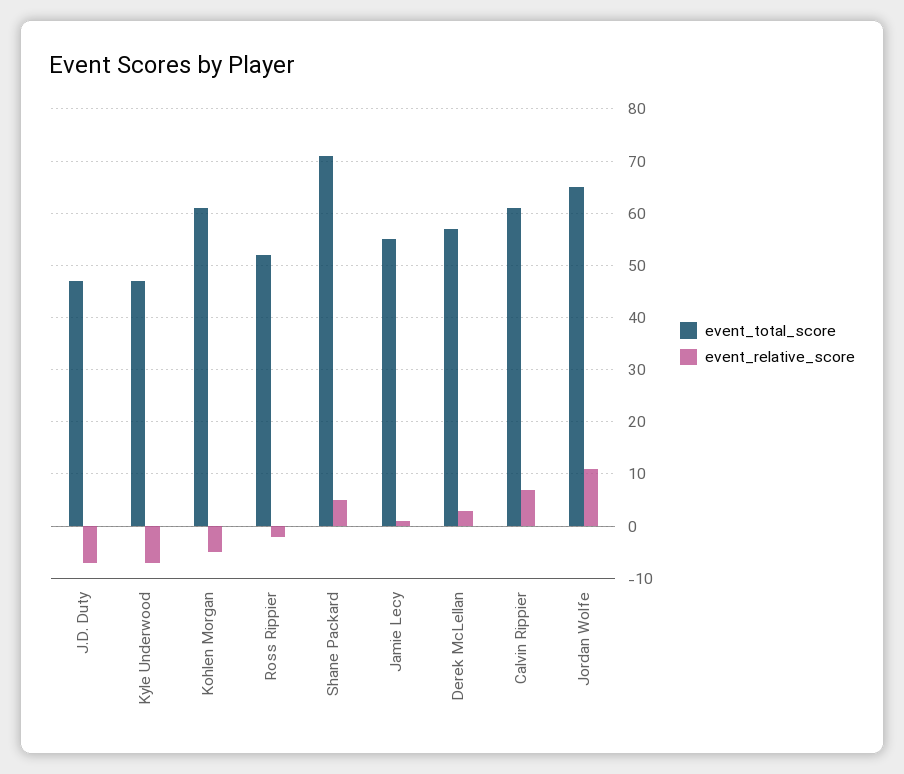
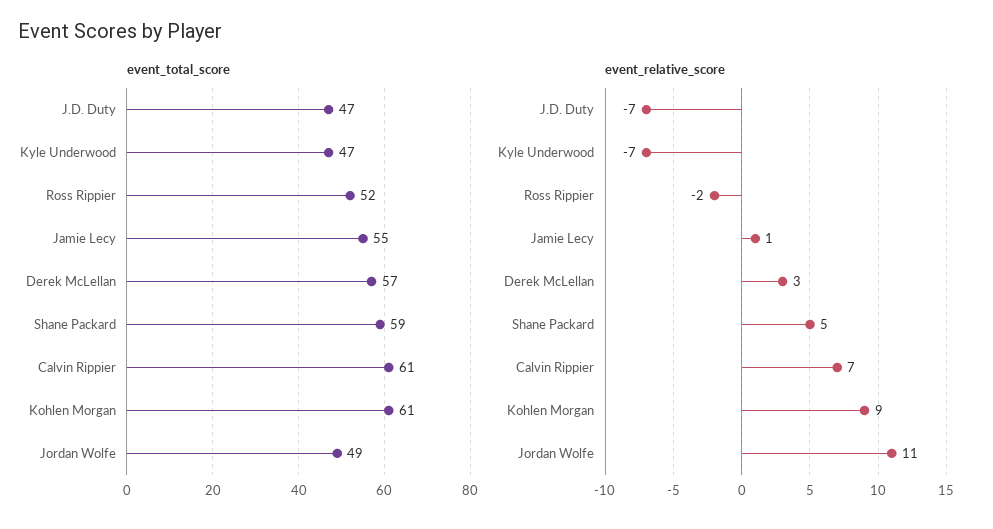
  {
    "event_total_score": {
      "J.D. Duty": 47,
      "Kyle Underwood": 47,
      "Kohlen Morgan": 61,
      "Ross Rippier": 52,
-     "Shane Packard": 70,
+     "Shane Packard": 59,
      "Jamie Lecy": 55,
      "Derek McLellan": 57,
      "Calvin Rippier": 61,
-     "Jordan Wolfe": 65
+     "Jordan Wolfe": 49
    },
    "event_relative_score": {
      "J.D. Duty": -7,
      "Kyle Underwood": -7,
-     "Kohlen Morgan": -5,
+     "Kohlen Morgan": 9,
      "Ross Rippier": -2,
      "Shane Packard": 5,
      "Jamie Lecy": 1,
      "Derek McLellan": 3,
      "Calvin Rippier": 7,
      "Jordan Wolfe": 11
    }
  }

